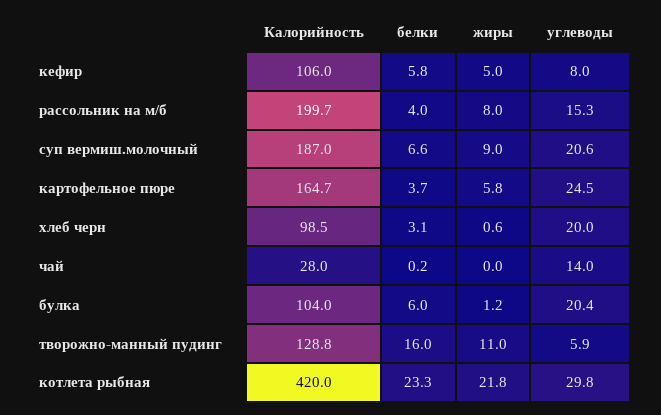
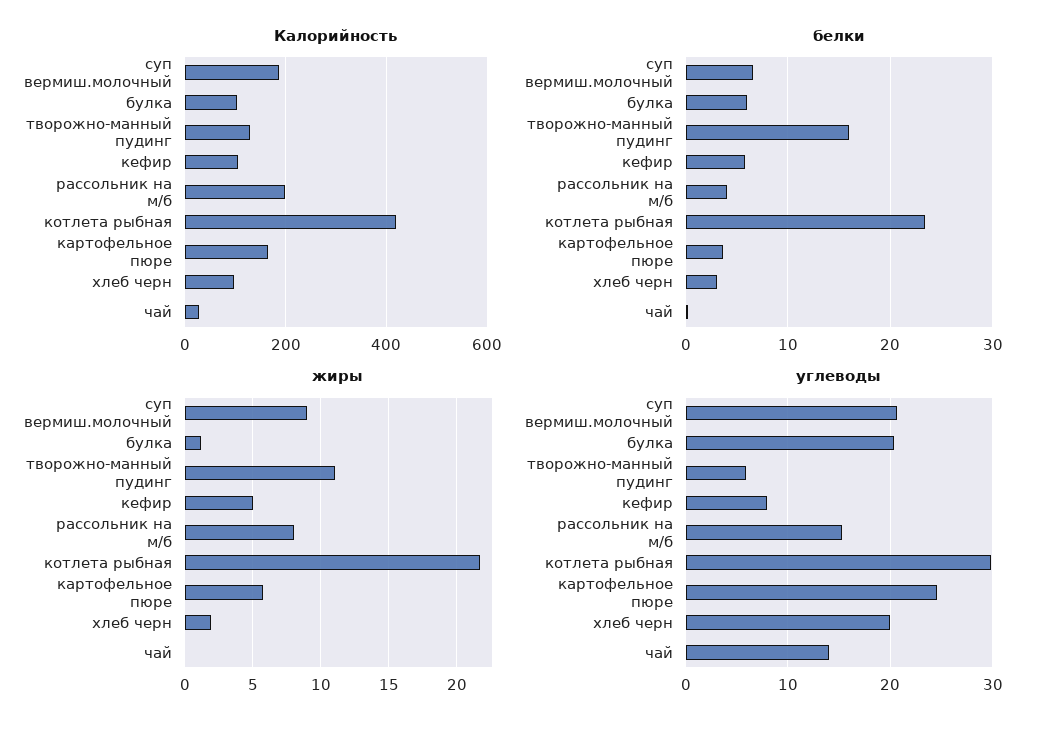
  {
    "Калорийность": {
      "кефир": 106,
      "рассольник на м/б": 199.7,
      "суп вермиш.молочный": 187,
      "картофельное пюре": 164.7,
      "хлеб черн": 98.5,
      "чай": 28,
      "булка": 104,
      "творожно-манный пудинг": 128.8,
      "котлета рыбная": 420
    },
    "белки": {
      "кефир": 5.8,
      "рассольник на м/б": 4,
      "суп вермиш.молочный": 6.6,
      "картофельное пюре": 3.7,
      "хлеб черн": 3.1,
      "чай": 0.2,
      "булка": 6,
      "творожно-манный пудинг": 16,
      "котлета рыбная": 23.3
    },
    "жиры": {
      "кефир": 5,
      "рассольник на м/б": 8,
      "суп вермиш.молочный": 9,
      "картофельное пюре": 5.8,
-     "хлеб черн": 0.6,
+     "хлеб черн": 2,
      "чай": 0,
      "булка": 1.2,
      "творожно-манный пудинг": 11,
      "котлета рыбная": 21.8
    },
    "углеводы": {
      "кефир": 8,
      "рассольник на м/б": 15.3,
      "суп вермиш.молочный": 20.6,
      "картофельное пюре": 24.5,
      "хлеб черн": 20,
      "чай": 14,
      "булка": 20.4,
      "творожно-манный пудинг": 5.9,
      "котлета рыбная": 29.8
    }
  }

